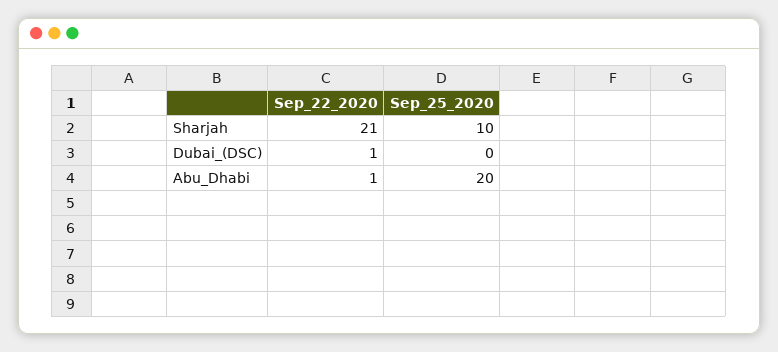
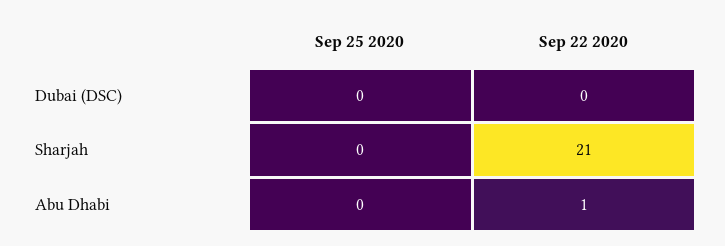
  {
    "Sep_22_2020": {
      "Sharjah": 21,
-     "Dubai_(DSC)": 1,
+     "Dubai_(DSC)": 0,
      "Abu_Dhabi": 1
    },
    "Sep_25_2020": {
-     "Sharjah": 10,
+     "Sharjah": 0,
      "Dubai_(DSC)": 0,
-     "Abu_Dhabi": 20
+     "Abu_Dhabi": 0
    }
  }

